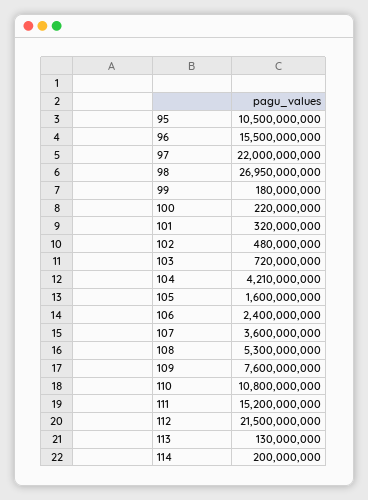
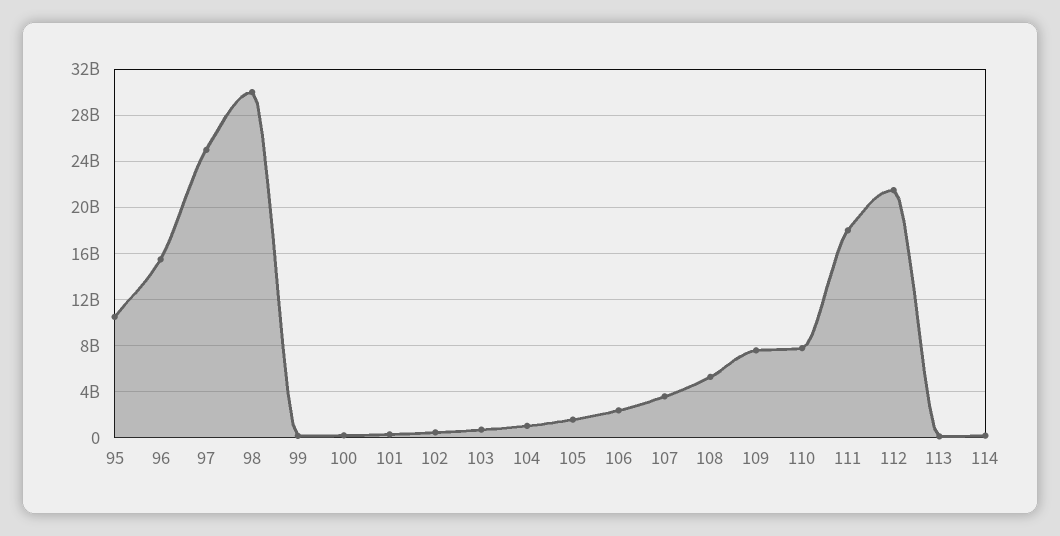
  {
    "95": 10500000000,
    "96": 15500000000,
-   "97": 22000000000,
+   "97": 25000000000,
-   "98": 26950000000,
+   "98": 30000000000,
    "99": 180000000,
    "100": 220000000,
    "101": 320000000,
    "102": 480000000,
    "103": 720000000,
-   "104": 4210000000,
+   "104": 1000000000,
    "105": 1600000000,
    "106": 2400000000,
    "107": 3600000000,
    "108": 5300000000,
    "109": 7600000000,
-   "110": 10800000000,
+   "110": 8000000000,
-   "111": 15200000000,
+   "111": 18000000000,
    "112": 21500000000,
    "113": 130000000,
    "114": 200000000
  }

